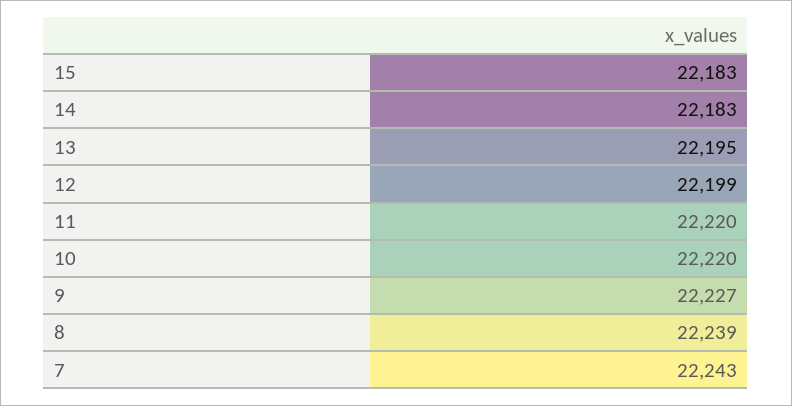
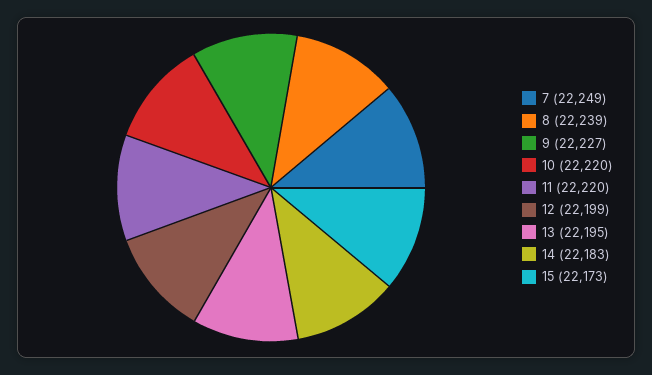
  {
-   "15": 22183,
+   "15": 22173,
    "14": 22183,
    "13": 22195,
    "12": 22199,
    "11": 22220,
    "10": 22220,
    "9": 22227,
    "8": 22239,
-   "7": 22243
+   "7": 22249
  }

